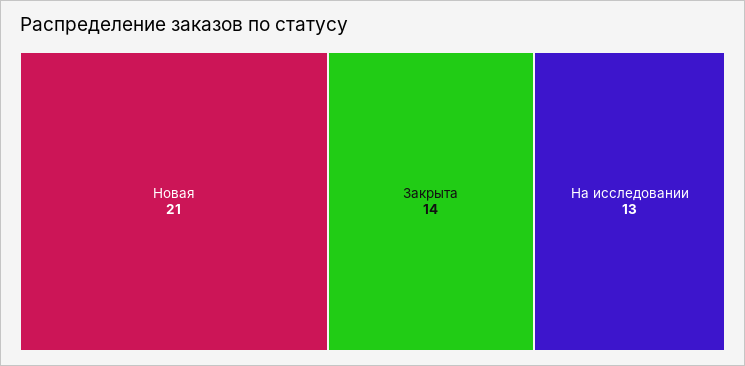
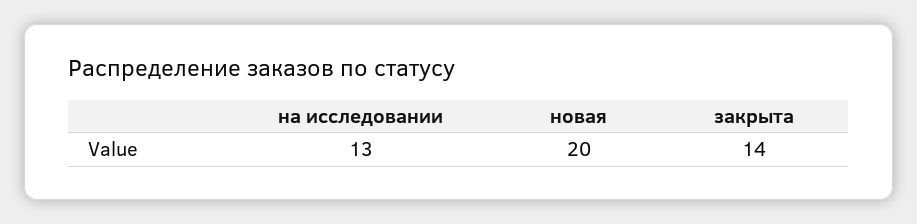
  {
-   "Новая": 21,
+   "Новая": 20,
    "Закрыта": 14,
    "На исследовании": 13
  }

